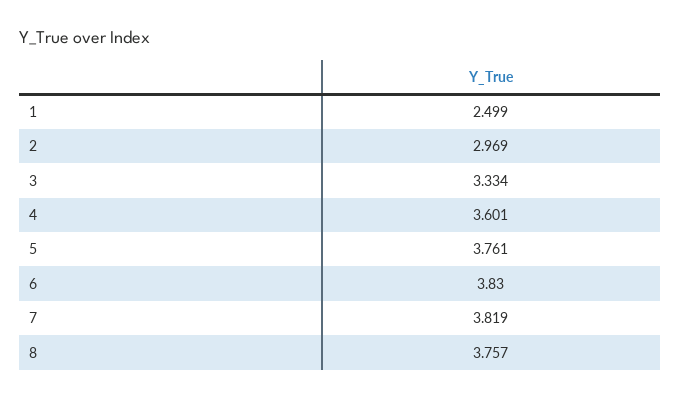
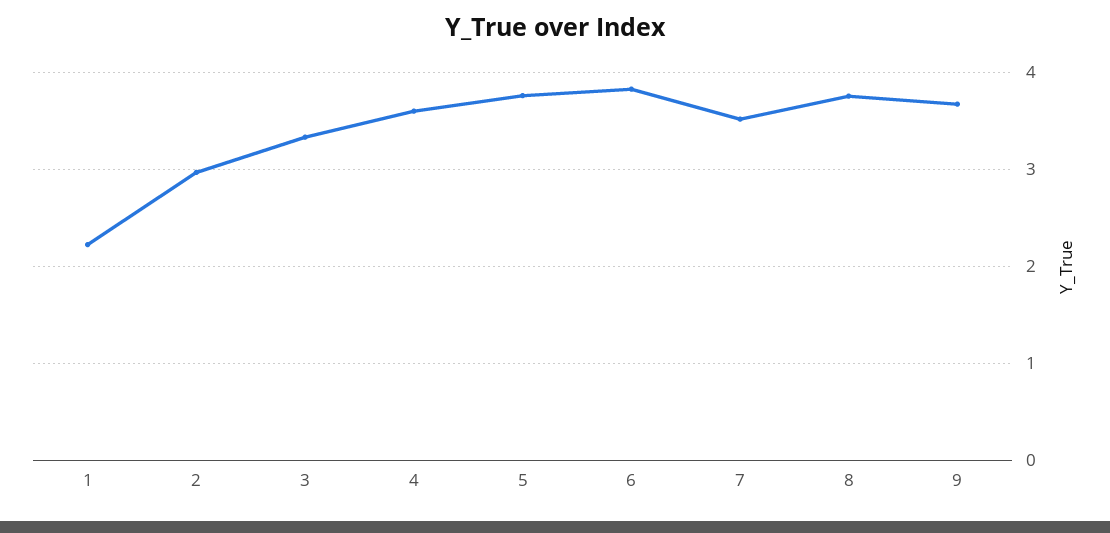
  {
-   "1": 2.499,
+   "1": 2.2,
    "2": 2.969,
    "3": 3.334,
    "4": 3.601,
    "5": 3.761,
    "6": 3.83,
-   "7": 3.819,
+   "7": 3.5,
-   "8": 3.757
+   "8": 3.757,
+   "9": 3.7
  }

